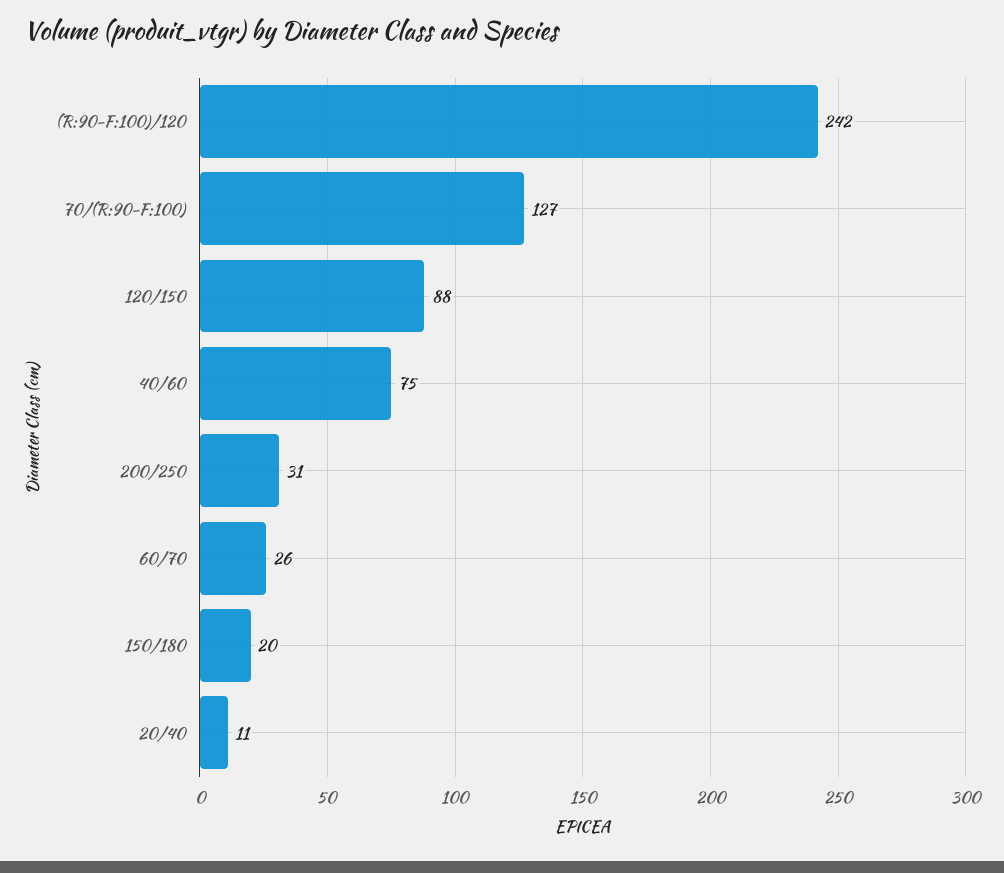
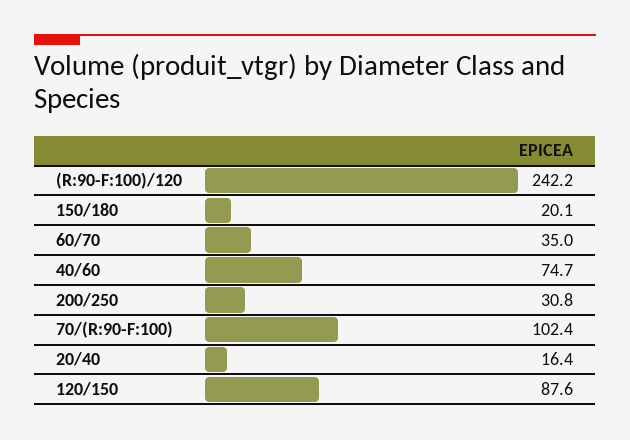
  {
    "(R:90-F:100)/120": 242.2,
-   "70/(R:90-F:100)": 127,
+   "70/(R:90-F:100)": 102.4,
    "120/150": 87.6,
    "40/60": 74.7,
    "200/250": 30.8,
-   "60/70": 26,
+   "60/70": 35,
    "150/180": 20.1,
-   "20/40": 11
+   "20/40": 16.4
  }

